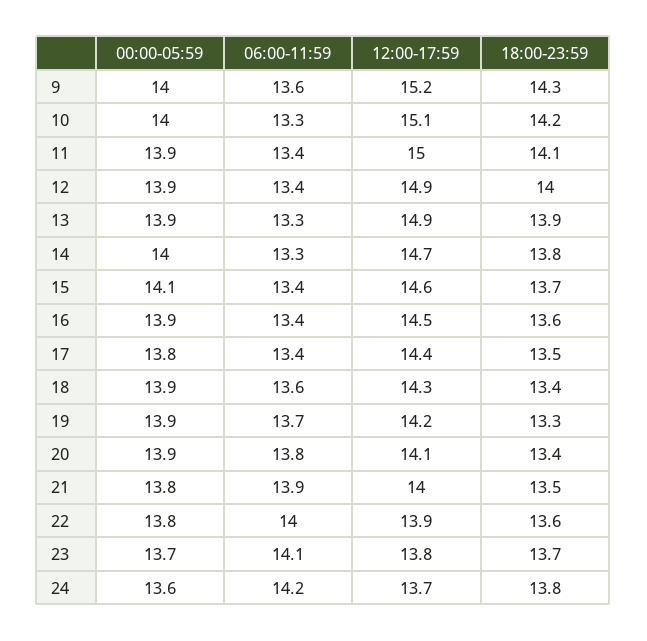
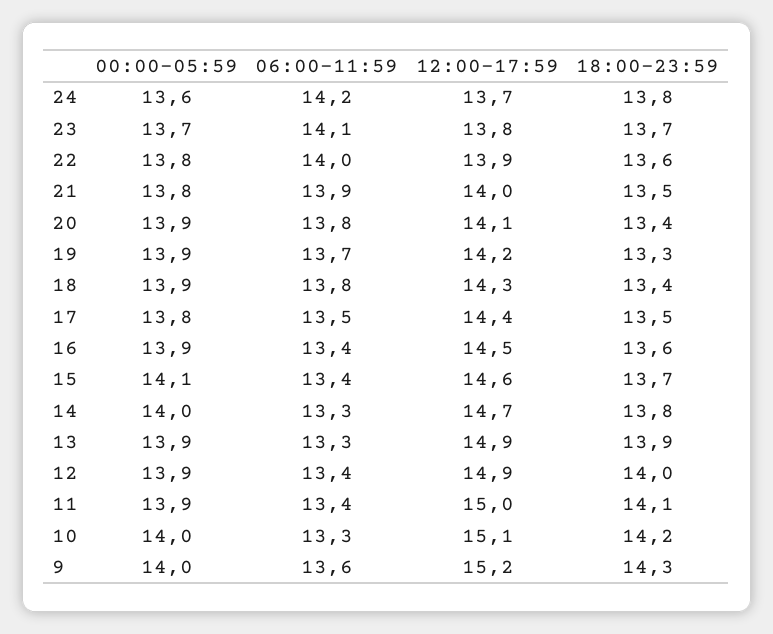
  {
    "00:00-05:59": {
      "9": 14,
      "10": 14,
      "11": 13.9,
      "12": 13.9,
      "13": 13.9,
      "14": 14,
      "15": 14.1,
      "16": 13.9,
      "17": 13.8,
      "18": 13.9,
      "19": 13.9,
      "20": 13.9,
      "21": 13.8,
      "22": 13.8,
      "23": 13.7,
      "24": 13.6
    },
    "06:00-11:59": {
      "9": 13.6,
      "10": 13.3,
      "11": 13.4,
      "12": 13.4,
      "13": 13.3,
      "14": 13.3,
      "15": 13.4,
      "16": 13.4,
-     "17": 13.4,
+     "17": 13.5,
-     "18": 13.6,
+     "18": 13.8,
      "19": 13.7,
      "20": 13.8,
      "21": 13.9,
      "22": 14,
      "23": 14.1,
      "24": 14.2
    },
    "12:00-17:59": {
      "9": 15.2,
      "10": 15.1,
      "11": 15,
      "12": 14.9,
      "13": 14.9,
      "14": 14.7,
      "15": 14.6,
      "16": 14.5,
      "17": 14.4,
      "18": 14.3,
      "19": 14.2,
      "20": 14.1,
      "21": 14,
      "22": 13.9,
      "23": 13.8,
      "24": 13.7
    },
    "18:00-23:59": {
      "9": 14.3,
      "10": 14.2,
      "11": 14.1,
      "12": 14,
      "13": 13.9,
      "14": 13.8,
      "15": 13.7,
      "16": 13.6,
      "17": 13.5,
      "18": 13.4,
      "19": 13.3,
      "20": 13.4,
      "21": 13.5,
      "22": 13.6,
      "23": 13.7,
      "24": 13.8
    }
  }

